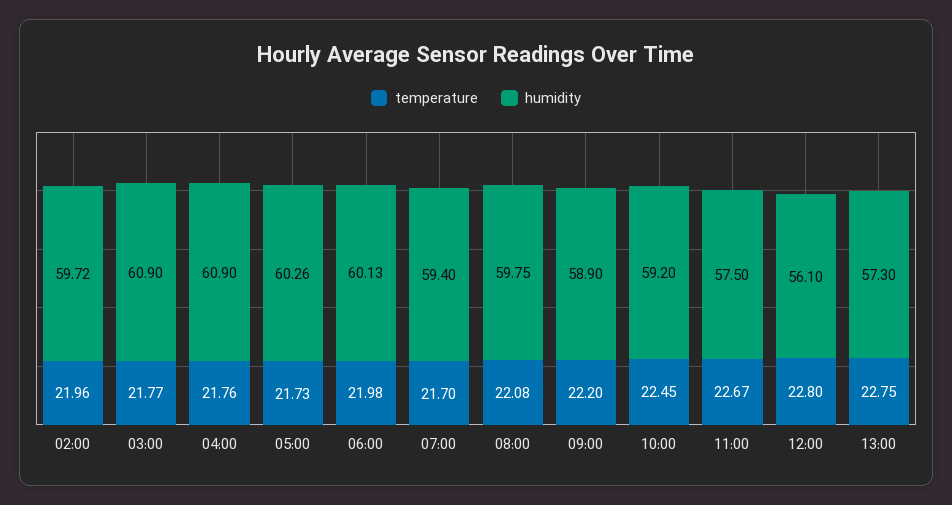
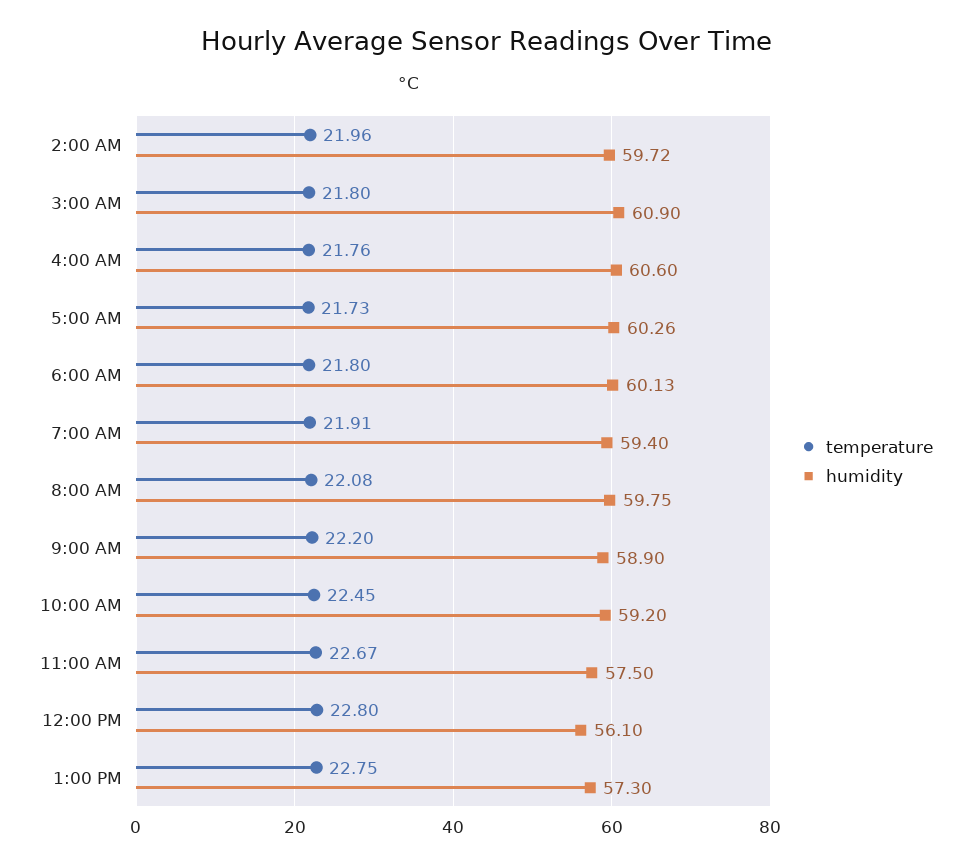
  {
    "temperature": {
      "02:00": 21.96,
-     "03:00": 21.77,
+     "03:00": 21.8,
      "04:00": 21.76,
      "05:00": 21.73,
-     "06:00": 21.98,
+     "06:00": 21.8,
-     "07:00": 21.7,
+     "07:00": 21.91,
      "08:00": 22.08,
      "09:00": 22.2,
      "10:00": 22.45,
      "11:00": 22.67,
      "12:00": 22.8,
      "13:00": 22.75
    },
    "humidity": {
      "02:00": 59.72,
      "03:00": 60.9,
-     "04:00": 60.9,
+     "04:00": 60.6,
      "05:00": 60.26,
      "06:00": 60.13,
      "07:00": 59.4,
      "08:00": 59.75,
      "09:00": 58.9,
      "10:00": 59.2,
      "11:00": 57.5,
      "12:00": 56.1,
      "13:00": 57.3
    }
  }

